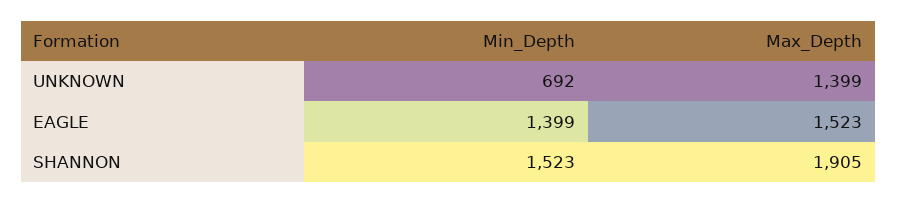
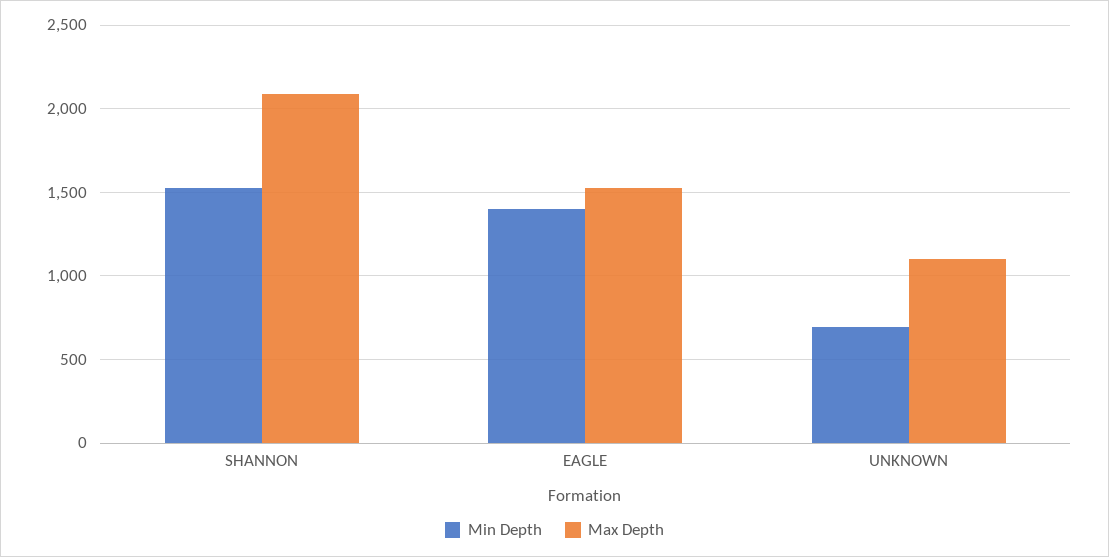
  {
    "Min_Depth": {
      "UNKNOWN": 692,
      "EAGLE": 1399,
      "SHANNON": 1523
    },
    "Max_Depth": {
-     "UNKNOWN": 1399,
+     "UNKNOWN": 1100,
      "EAGLE": 1523,
-     "SHANNON": 1905
+     "SHANNON": 2100
    }
  }

